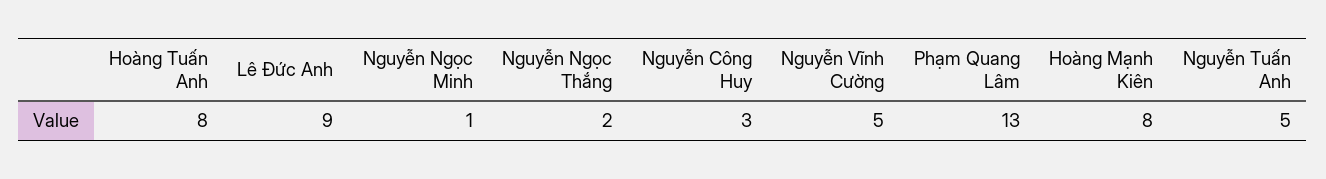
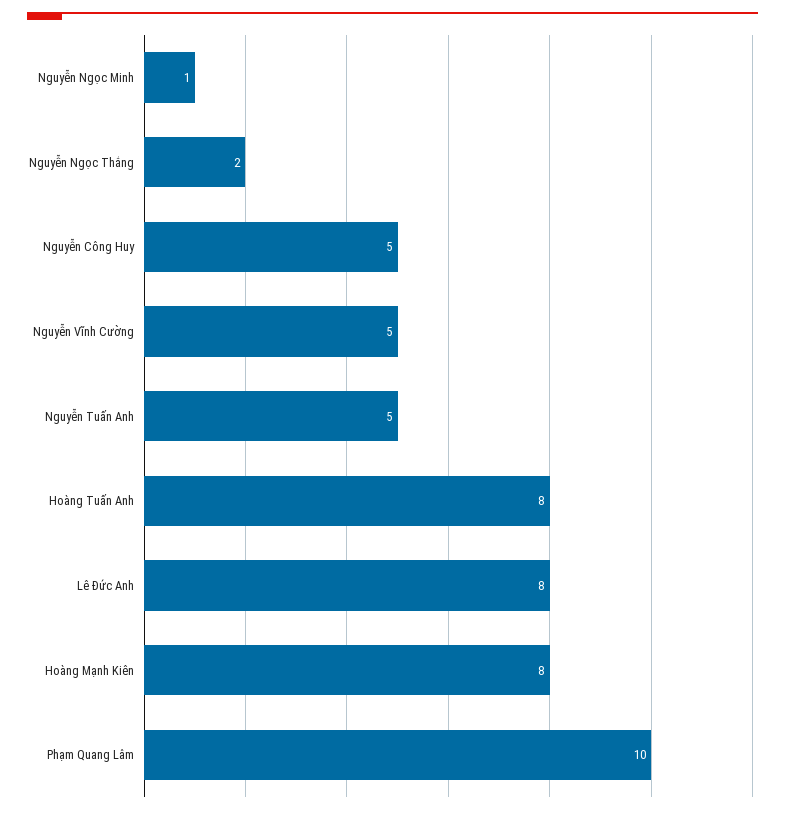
  {
    "Hoàng Tuấn Anh": 8,
-   "Lê Đức Anh": 9,
+   "Lê Đức Anh": 8,
    "Nguyễn Ngọc Minh": 1,
    "Nguyễn Ngọc Thắng": 2,
-   "Nguyễn Công Huy": 3,
+   "Nguyễn Công Huy": 5,
    "Nguyễn Vĩnh Cường": 5,
-   "Phạm Quang Lâm": 13,
+   "Phạm Quang Lâm": 10,
    "Hoàng Mạnh Kiên": 8,
    "Nguyễn Tuấn Anh": 5
  }

